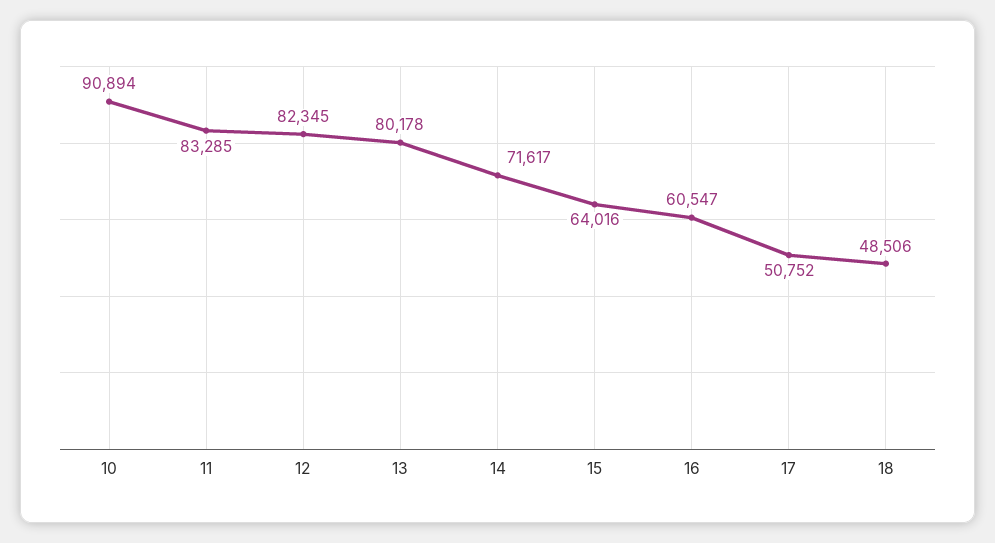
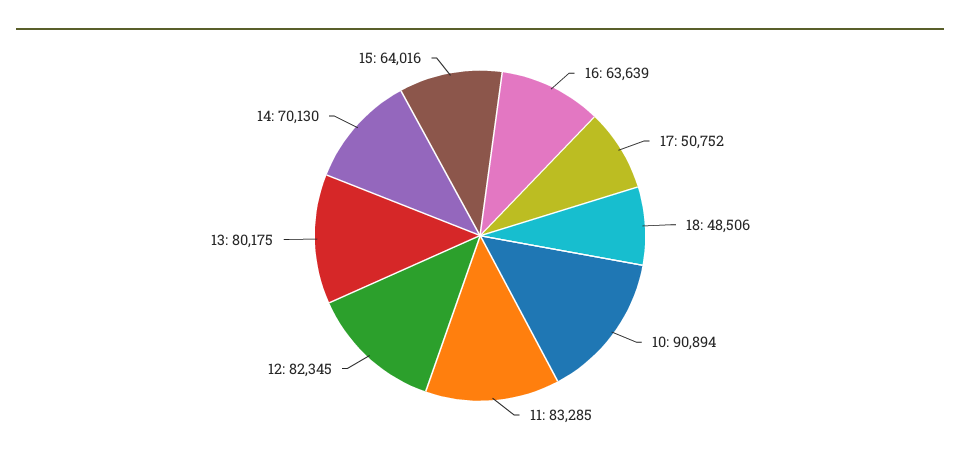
  {
    "10": 90894,
    "11": 83285,
    "12": 82345,
-   "13": 80178,
+   "13": 80175,
-   "14": 71617,
+   "14": 70130,
    "15": 64016,
-   "16": 60547,
+   "16": 63639,
    "17": 50752,
    "18": 48506
  }

